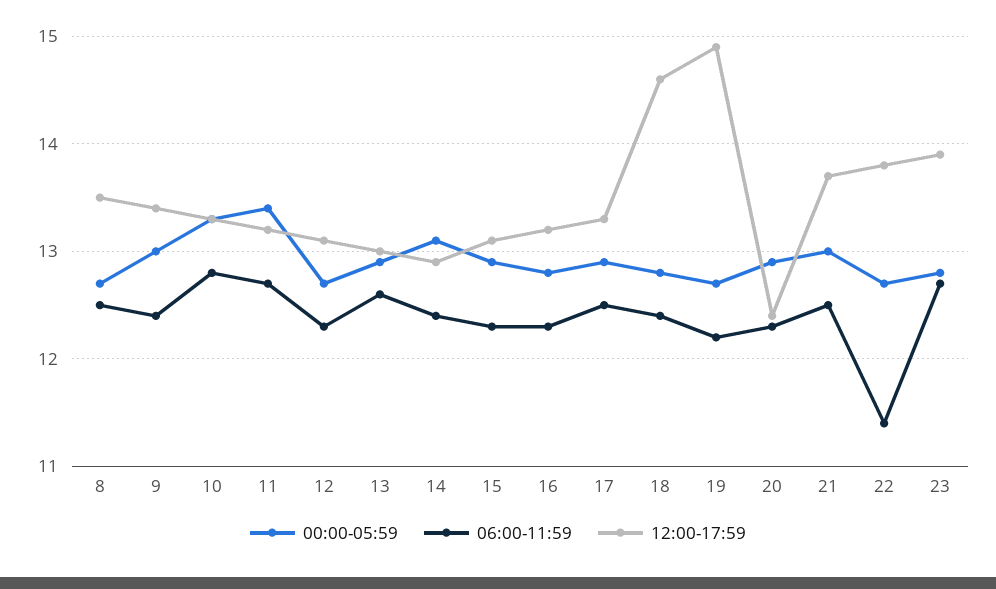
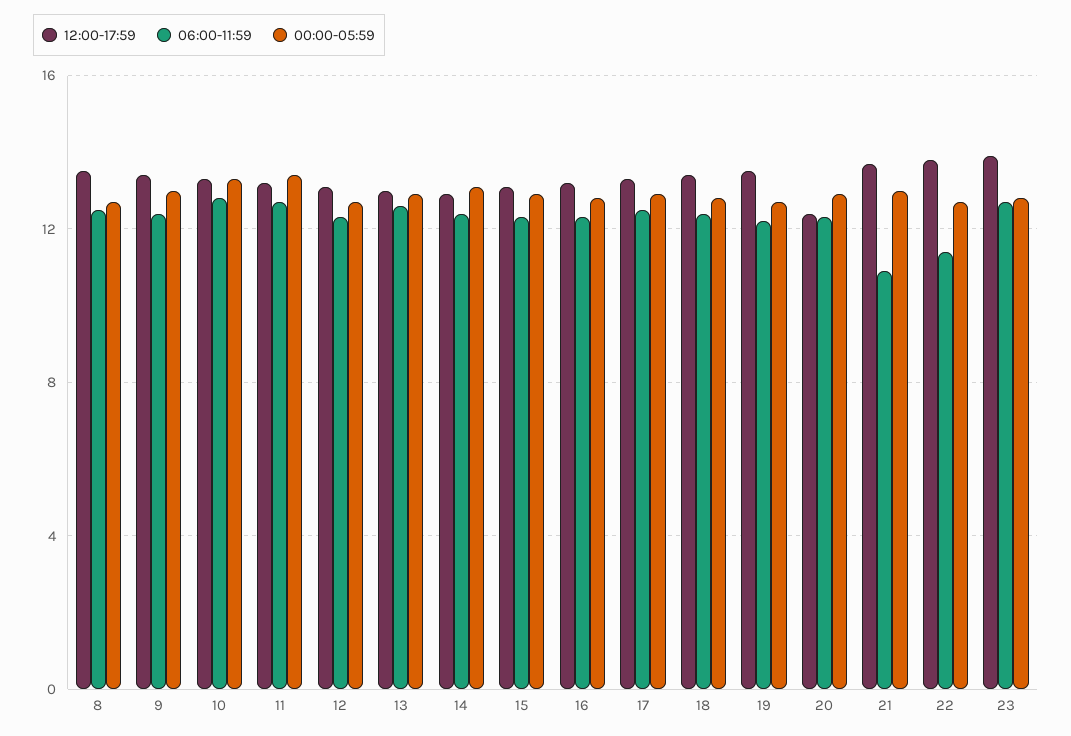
  {
    "00:00-05:59": {
      "8": 12.7,
      "9": 13,
      "10": 13.3,
      "11": 13.4,
      "12": 12.7,
      "13": 12.9,
      "14": 13.1,
      "15": 12.9,
      "16": 12.8,
      "17": 12.9,
      "18": 12.8,
      "19": 12.7,
      "20": 12.9,
      "21": 13,
      "22": 12.7,
      "23": 12.8
    },
    "06:00-11:59": {
      "8": 12.5,
      "9": 12.4,
      "10": 12.8,
      "11": 12.7,
      "12": 12.3,
      "13": 12.6,
      "14": 12.4,
      "15": 12.3,
      "16": 12.3,
      "17": 12.5,
      "18": 12.4,
      "19": 12.2,
      "20": 12.3,
-     "21": 12.5,
+     "21": 11,
      "22": 11.4,
      "23": 12.7
    },
    "12:00-17:59": {
      "8": 13.5,
      "9": 13.4,
      "10": 13.3,
      "11": 13.2,
      "12": 13.1,
      "13": 13,
      "14": 12.9,
      "15": 13.1,
      "16": 13.2,
      "17": 13.3,
-     "18": 14.6,
+     "18": 13.5,
-     "19": 14.9,
+     "19": 13.5,
      "20": 12.4,
      "21": 13.7,
      "22": 13.8,
      "23": 13.9
    }
  }

